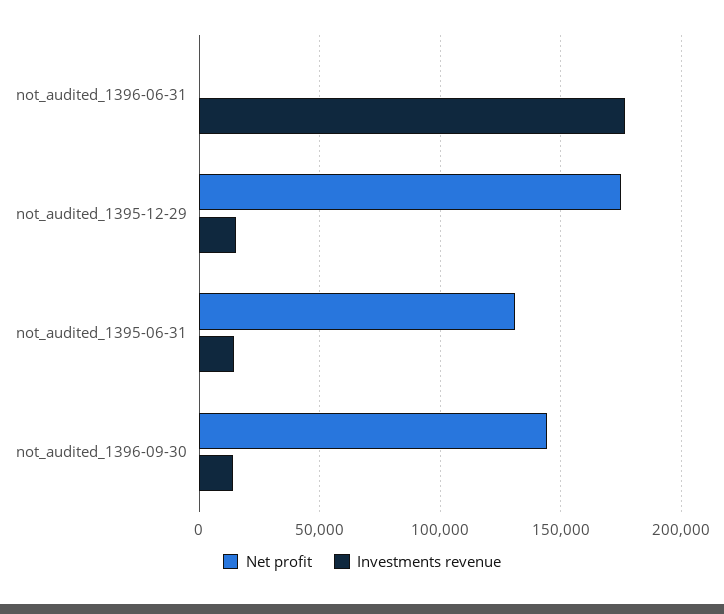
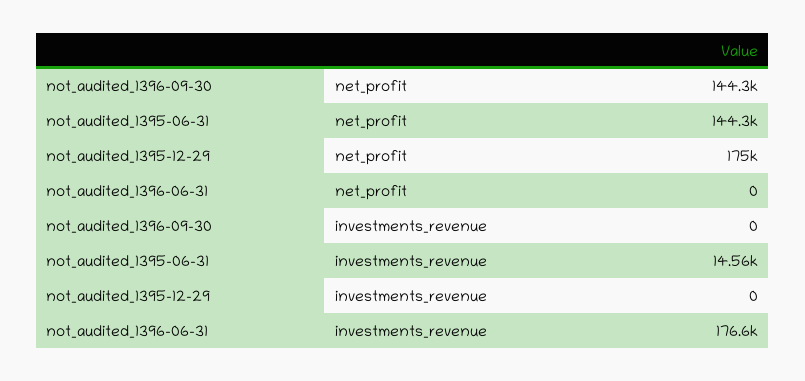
  {
    "Net profit": {
      "not_audited_1396-06-31": 0,
      "not_audited_1395-12-29": 175000,
-     "not_audited_1395-06-31": 130000,
+     "not_audited_1395-06-31": 144300,
      "not_audited_1396-09-30": 144300
    },
    "Investments revenue": {
      "not_audited_1396-06-31": 176600,
-     "not_audited_1395-12-29": 15000,
+     "not_audited_1395-12-29": 0,
      "not_audited_1395-06-31": 14560,
-     "not_audited_1396-09-30": 15000
+     "not_audited_1396-09-30": 0
    }
  }

